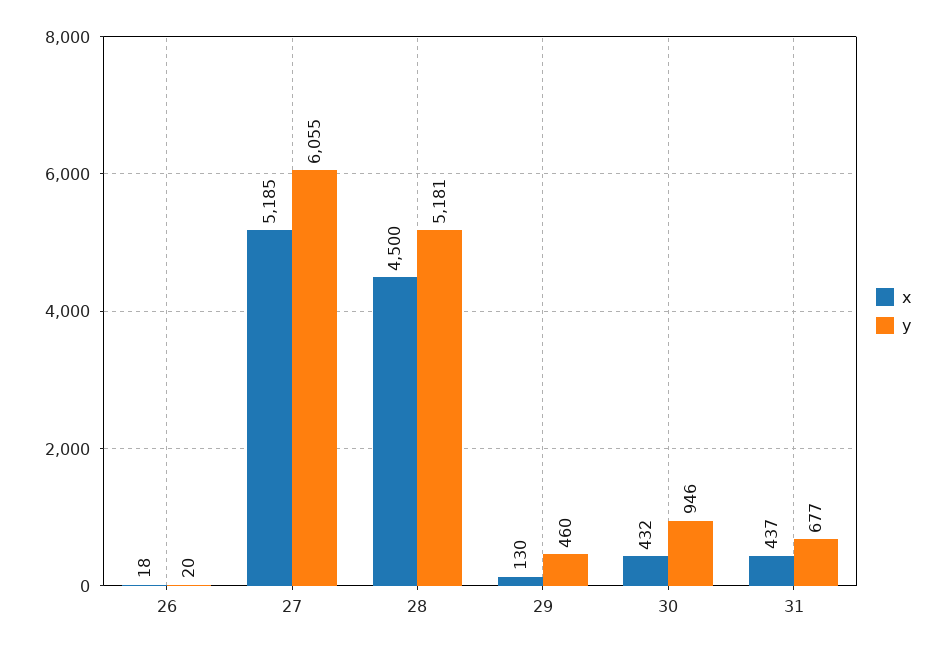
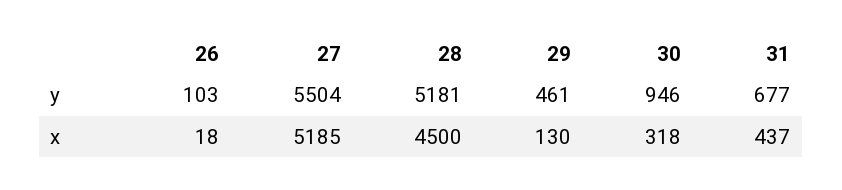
  {
    "x": {
      "26": 18,
      "27": 5185,
      "28": 4500,
      "29": 130,
-     "30": 432,
+     "30": 318,
      "31": 437
    },
    "y": {
-     "26": 20,
+     "26": 103,
-     "27": 6055,
+     "27": 5504,
      "28": 5181,
-     "29": 460,
+     "29": 461,
      "30": 946,
      "31": 677
    }
  }

